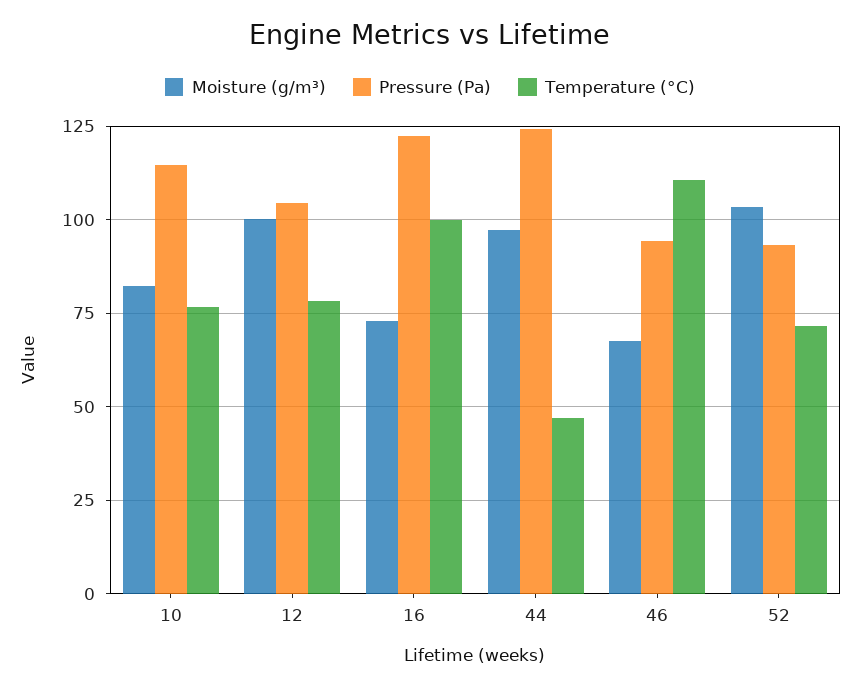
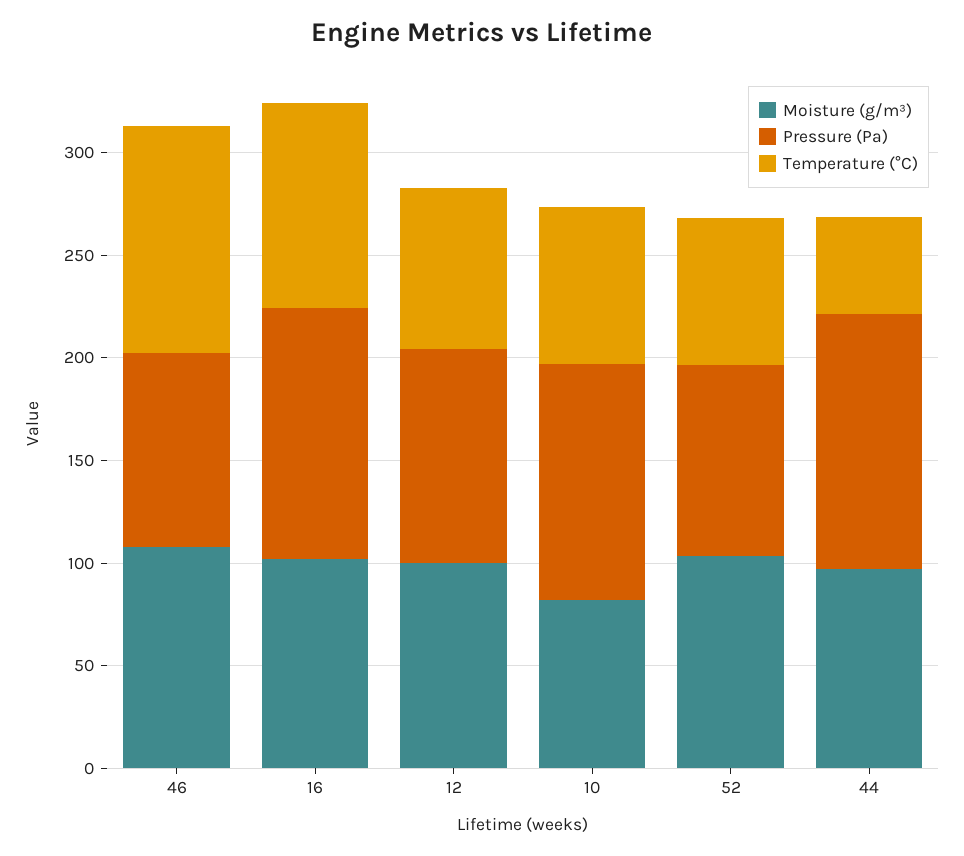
  {
    "Moisture (g/m³)": {
      "10": 82.5,
      "12": 100,
-     "16": 72.5,
+     "16": 100,
      "44": 97.5,
-     "46": 67.5,
+     "46": 110,
      "52": 102.5
    },
    "Pressure (Pa)": {
      "10": 115,
      "12": 105,
      "16": 122.5,
      "44": 125,
      "46": 95,
      "52": 92.5
    },
    "Temperature (°C)": {
      "10": 77.5,
      "12": 77.5,
      "16": 100,
      "44": 47.5,
      "46": 110,
      "52": 72.5
    }
  }

